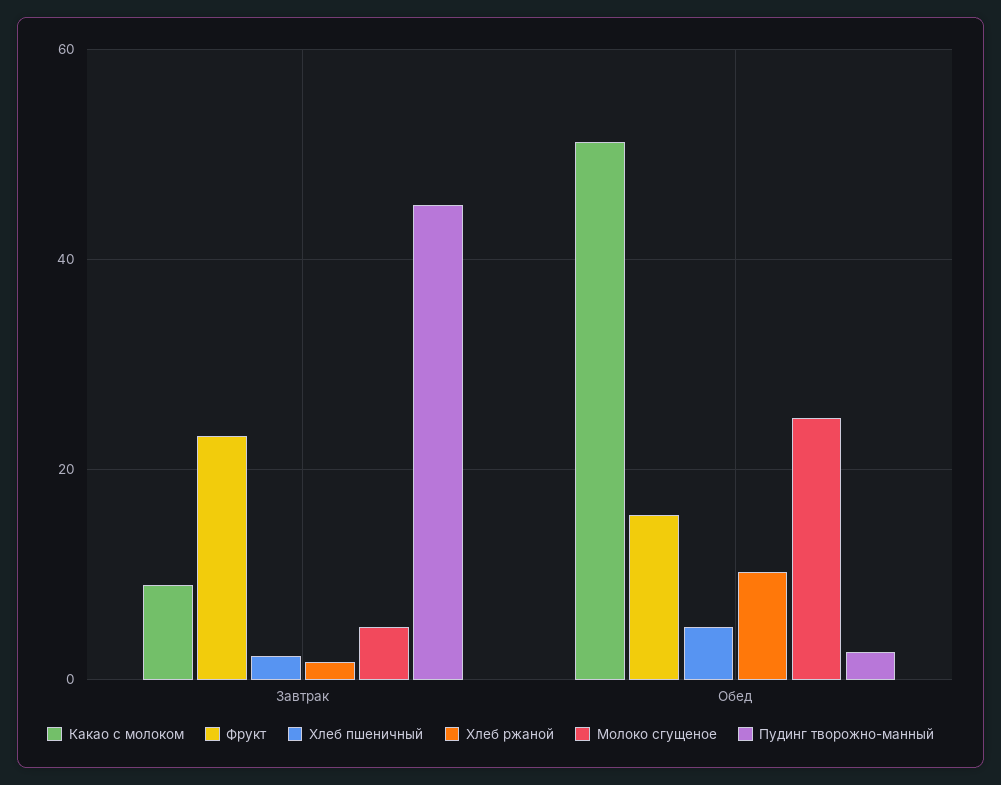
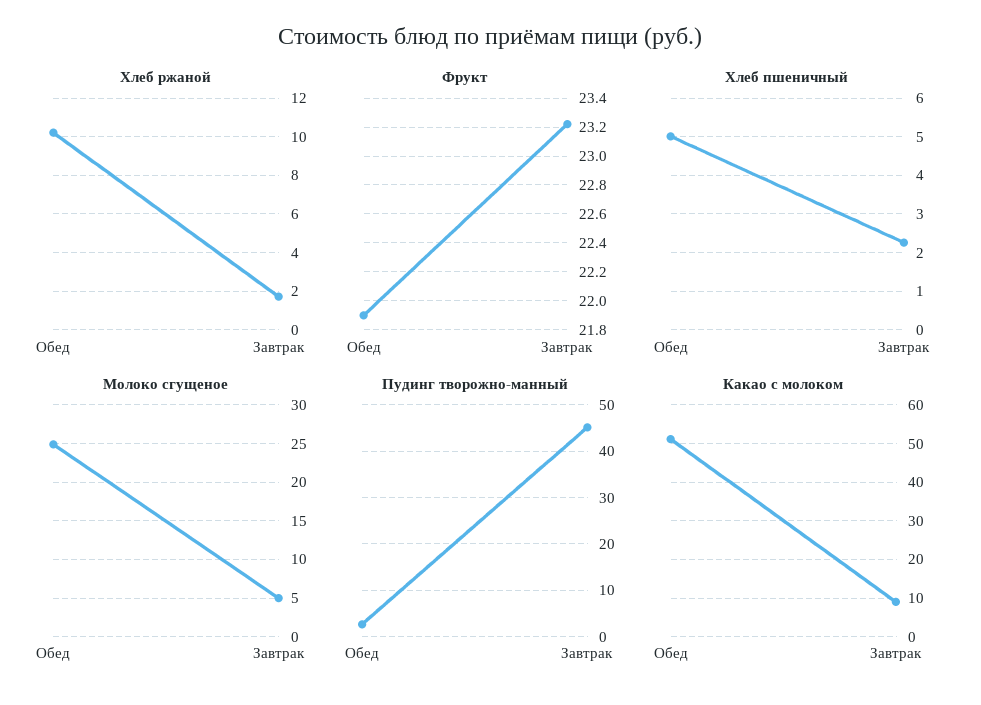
  {
    "Какао с молоком": {
      "Завтрак": 10,
      "Обед": 52
    },
    "Фрукт": {
      "Завтрак": 23.2,
-     "Обед": 16
+     "Обед": 21.9
    },
    "Хлеб пшеничный": {
      "Завтрак": 2.2,
      "Обед": 5
    },
    "Хлеб ржаной": {
      "Завтрак": 1.5,
      "Обед": 10
    },
    "Молоко сгущеное": {
      "Завтрак": 5,
      "Обед": 25
    },
    "Пудинг творожно-манный": {
      "Завтрак": 46,
      "Обед": 2
    }
  }

